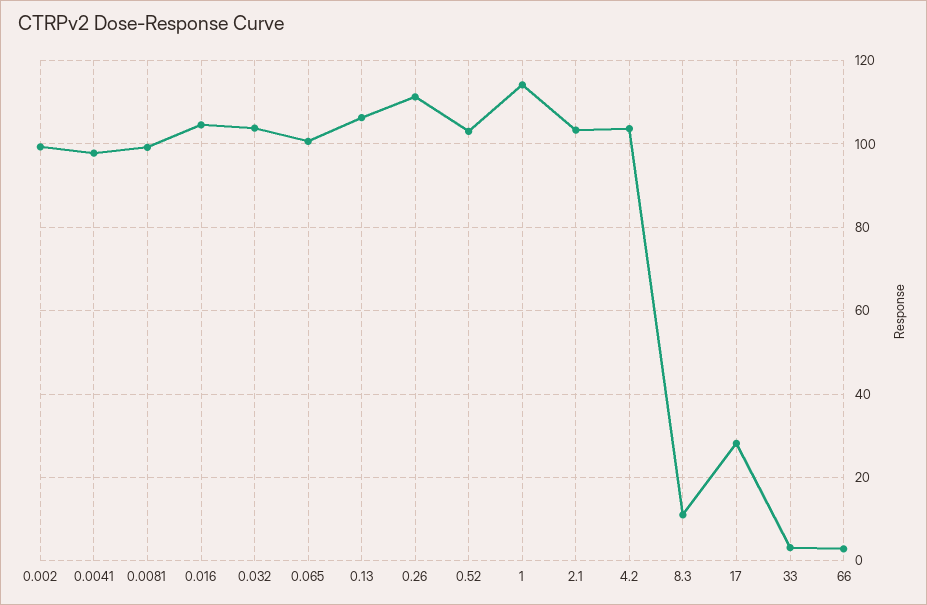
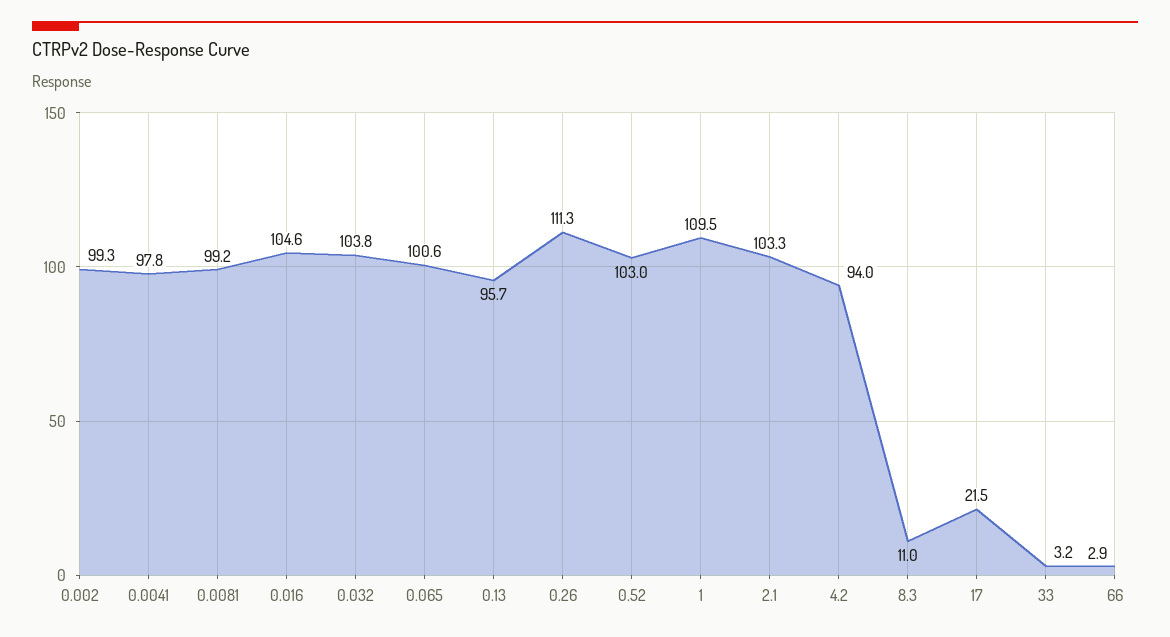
  {
    "0.002": 99.3,
    "0.0041": 97.8,
    "0.0081": 99.2,
    "0.016": 104.6,
    "0.032": 103.8,
    "0.065": 100.6,
-   "0.13": 106,
+   "0.13": 95.7,
    "0.26": 111.3,
    "0.52": 103,
-   "1": 114,
+   "1": 109.5,
    "2.1": 103.3,
-   "4.2": 104,
+   "4.2": 94,
    "8.3": 11,
-   "17": 28,
+   "17": 21.5,
    "33": 3.2,
    "66": 2.9
  }

